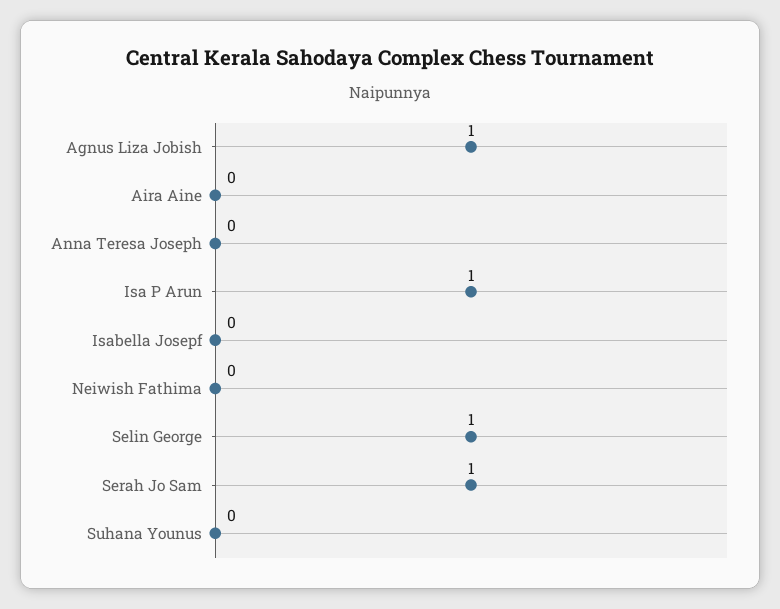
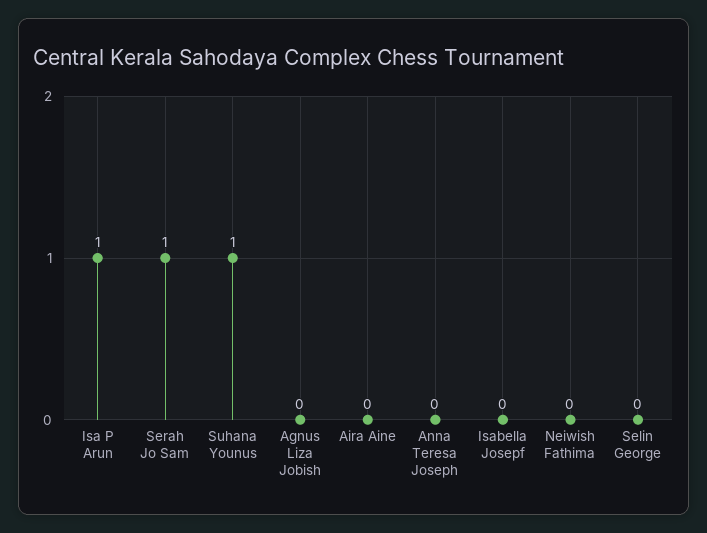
  {
-   "Agnus Liza Jobish": 1,
+   "Agnus Liza Jobish": 0,
    "Aira Aine": 0,
    "Anna Teresa Joseph": 0,
    "Isa P Arun": 1,
    "Isabella Josepf": 0,
    "Neiwish Fathima": 0,
-   "Selin George": 1,
+   "Selin George": 0,
    "Serah Jo Sam": 1,
-   "Suhana Younus": 0
+   "Suhana Younus": 1
  }

